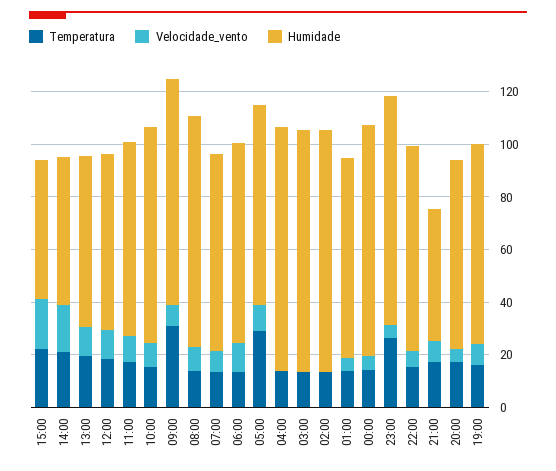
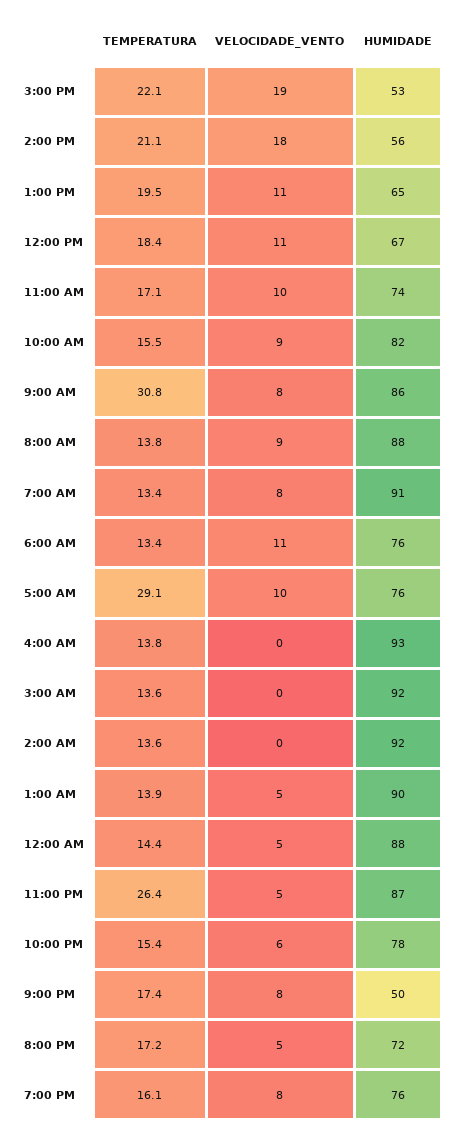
  {
    "Temperatura": {
      "15:00": 22.1,
      "14:00": 21.1,
      "13:00": 19.5,
      "12:00": 18.4,
      "11:00": 17.1,
      "10:00": 15.5,
      "09:00": 30.8,
      "08:00": 13.8,
      "07:00": 13.4,
      "06:00": 13.4,
      "05:00": 29.1,
      "04:00": 13.8,
      "03:00": 13.6,
      "02:00": 13.6,
      "01:00": 13.9,
      "00:00": 14.4,
      "23:00": 26.4,
      "22:00": 15.4,
      "21:00": 17.4,
      "20:00": 17.2,
      "19:00": 16.1
    },
    "Velocidade_vento": {
      "15:00": 19,
      "14:00": 18,
      "13:00": 11,
      "12:00": 11,
      "11:00": 10,
      "10:00": 9,
      "09:00": 8,
      "08:00": 9,
      "07:00": 8,
      "06:00": 11,
      "05:00": 10,
      "04:00": 0,
      "03:00": 0,
      "02:00": 0,
      "01:00": 5,
      "00:00": 5,
      "23:00": 5,
      "22:00": 6,
      "21:00": 8,
      "20:00": 5,
      "19:00": 8
    },
    "Humidade": {
      "15:00": 53,
      "14:00": 56,
      "13:00": 65,
      "12:00": 67,
      "11:00": 74,
      "10:00": 82,
      "09:00": 86,
      "08:00": 88,
-     "07:00": 75,
+     "07:00": 91,
      "06:00": 76,
      "05:00": 76,
      "04:00": 93,
      "03:00": 92,
      "02:00": 92,
-     "01:00": 75,
+     "01:00": 90,
      "00:00": 88,
      "23:00": 87,
      "22:00": 78,
      "21:00": 50,
      "20:00": 72,
      "19:00": 76
    }
  }

